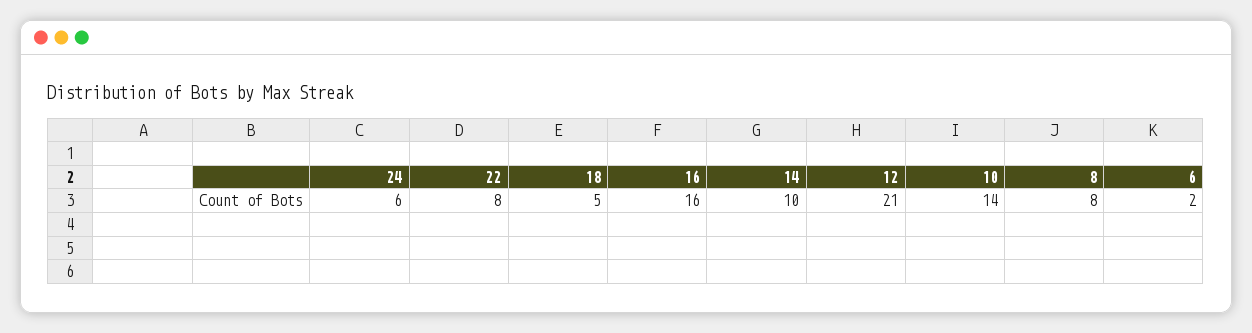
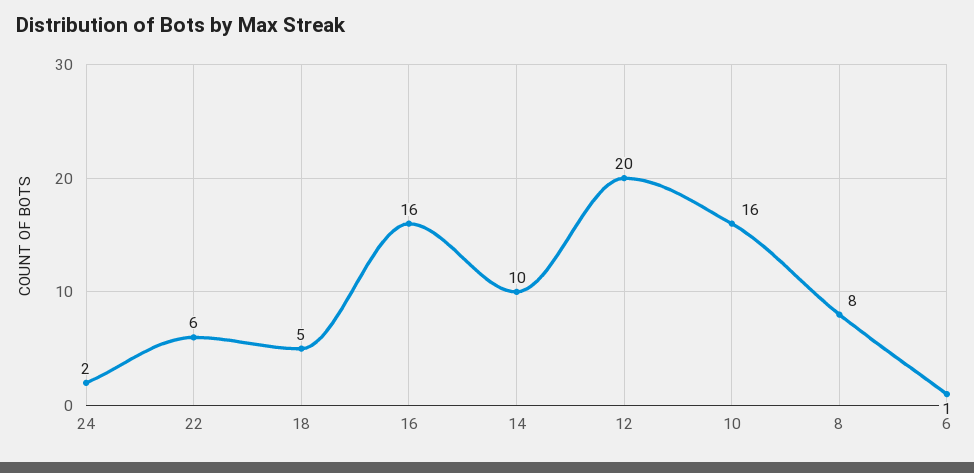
  {
-   "24": 6,
+   "24": 2,
-   "22": 8,
+   "22": 6,
    "18": 5,
    "16": 16,
    "14": 10,
-   "12": 21,
+   "12": 20,
-   "10": 14,
+   "10": 16,
    "8": 8,
-   "6": 2
+   "6": 1
  }

